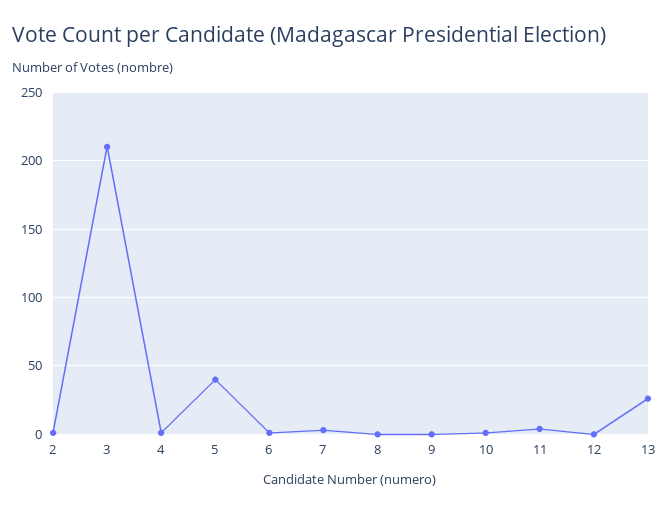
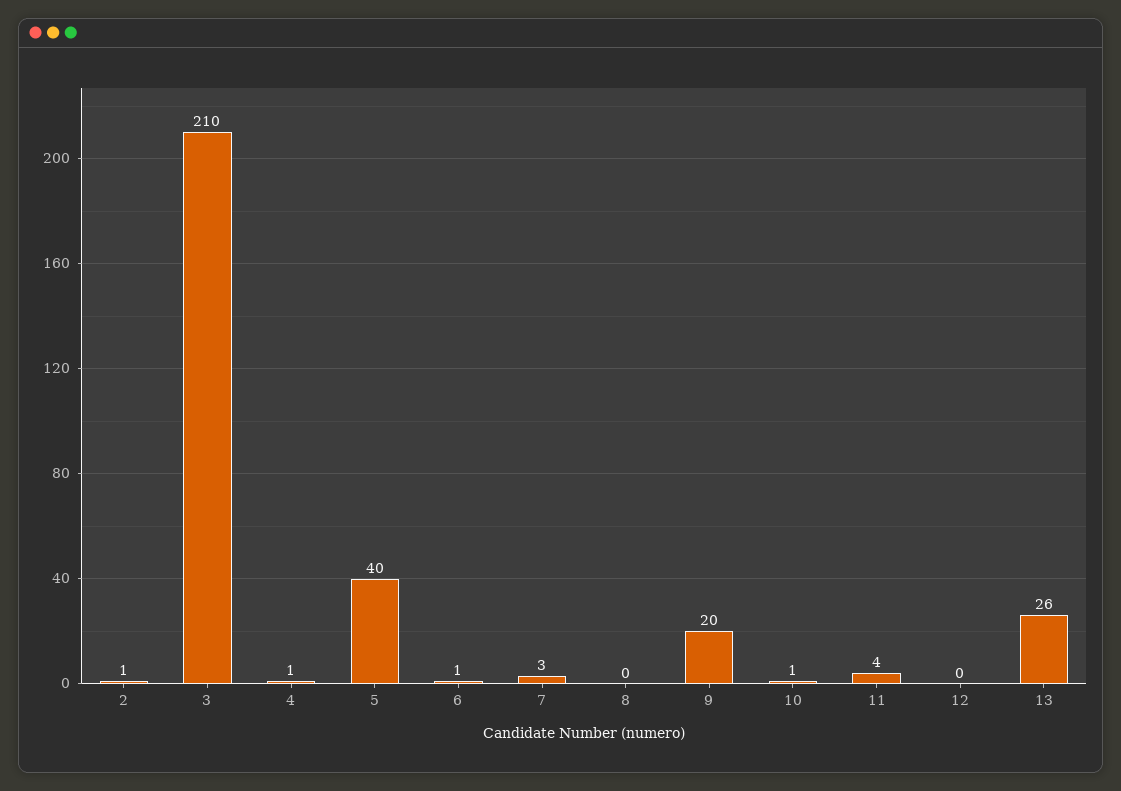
  {
    "2": 1,
    "3": 210,
    "4": 1,
    "5": 40,
    "6": 1,
    "7": 3,
    "8": 0,
-   "9": 0,
+   "9": 20,
    "10": 1,
    "11": 4,
    "12": 0,
    "13": 26
  }

